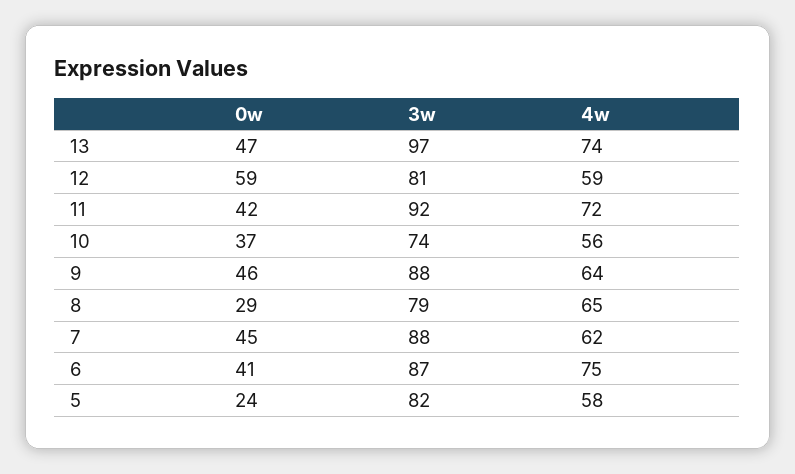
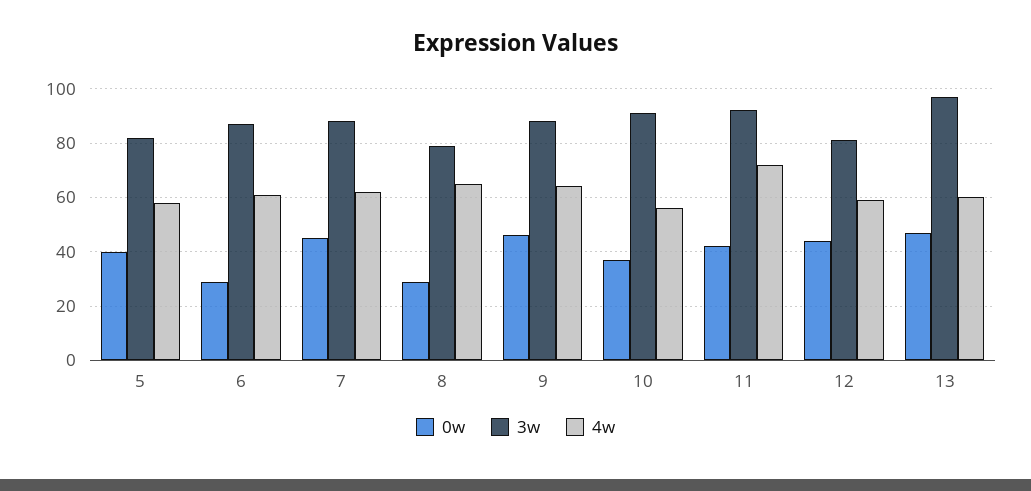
  {
    "0w": {
      "13": 47,
-     "12": 59,
+     "12": 45,
      "11": 42,
      "10": 37,
      "9": 46,
      "8": 29,
      "7": 45,
-     "6": 41,
+     "6": 30,
-     "5": 24
+     "5": 40
    },
    "3w": {
      "13": 97,
      "12": 81,
      "11": 92,
-     "10": 74,
+     "10": 90,
      "9": 88,
      "8": 79,
      "7": 88,
      "6": 87,
      "5": 82
    },
    "4w": {
-     "13": 74,
+     "13": 60,
      "12": 59,
      "11": 72,
      "10": 56,
      "9": 64,
      "8": 65,
      "7": 62,
-     "6": 75,
+     "6": 60,
      "5": 58
    }
  }

